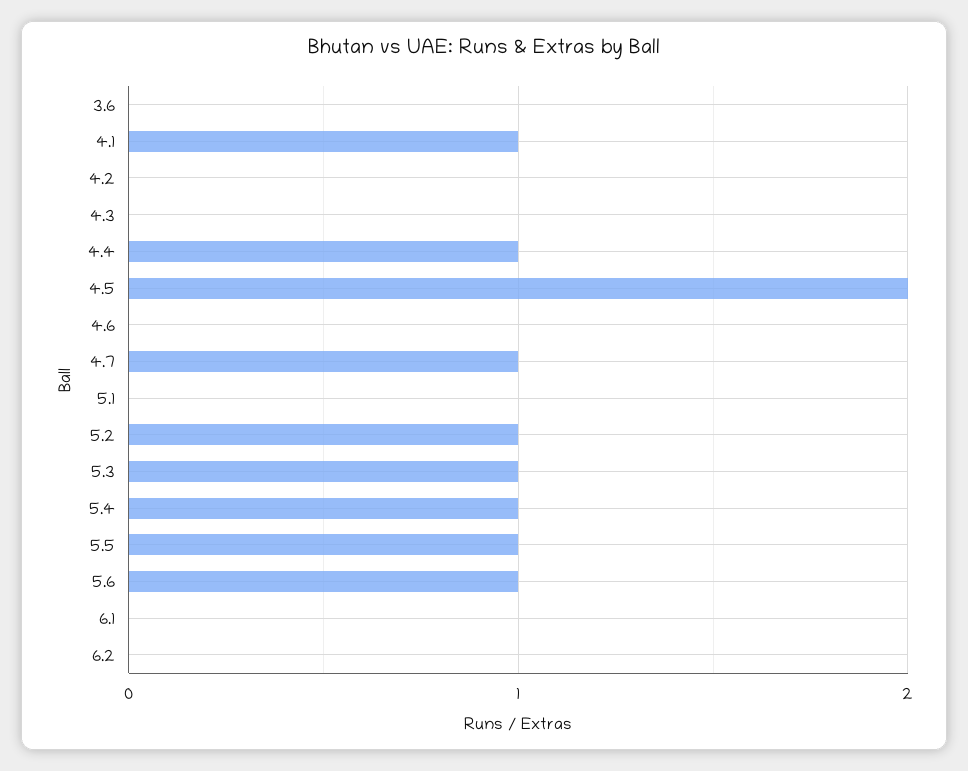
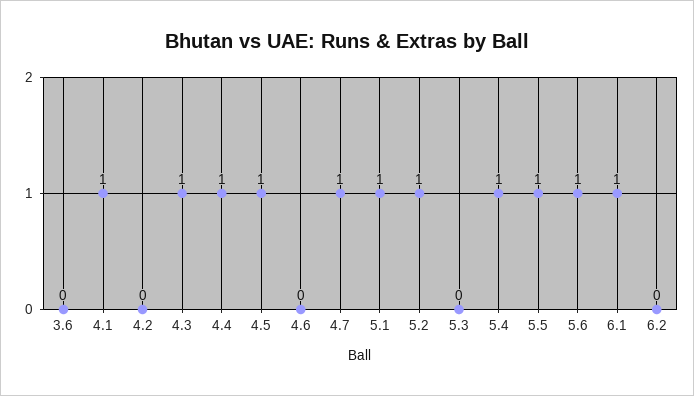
  {
    "3.6": 0,
    "4.1": 1,
    "4.2": 0,
-   "4.3": 0,
+   "4.3": 1,
    "4.4": 1,
-   "4.5": 2,
+   "4.5": 1,
    "4.6": 0,
    "4.7": 1,
-   "5.1": 0,
+   "5.1": 1,
    "5.2": 1,
-   "5.3": 1,
+   "5.3": 0,
    "5.4": 1,
    "5.5": 1,
    "5.6": 1,
-   "6.1": 0,
+   "6.1": 1,
    "6.2": 0
  }

